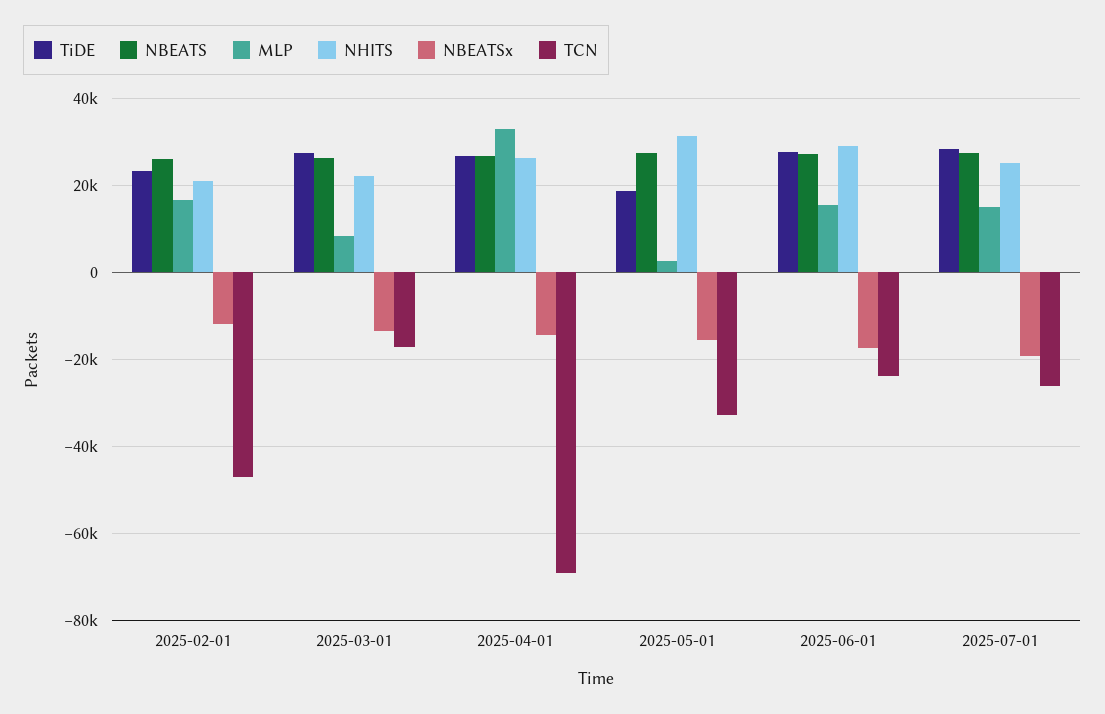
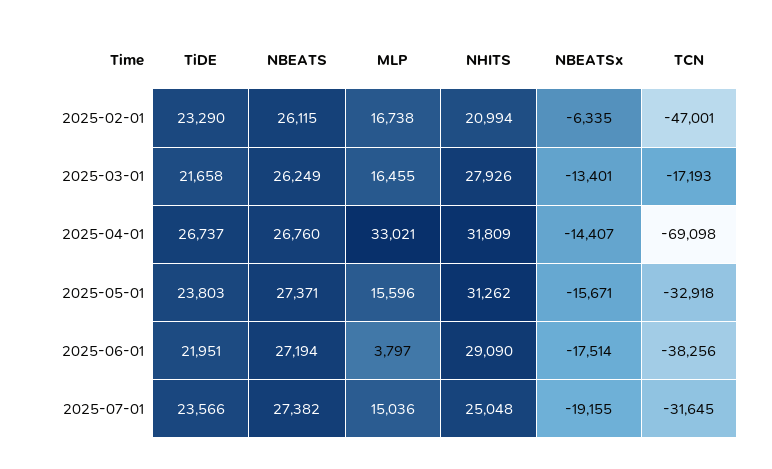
  {
    "TiDE": {
      "2025-02-01": 23290,
-     "2025-03-01": 28000,
+     "2025-03-01": 21658,
      "2025-04-01": 26737,
-     "2025-05-01": 18000,
+     "2025-05-01": 23803,
-     "2025-06-01": 28000,
+     "2025-06-01": 21951,
-     "2025-07-01": 28000
+     "2025-07-01": 23566
    },
    "NBEATS": {
      "2025-02-01": 26115,
      "2025-03-01": 26249,
      "2025-04-01": 26760,
      "2025-05-01": 27371,
      "2025-06-01": 27194,
      "2025-07-01": 27382
    },
    "MLP": {
      "2025-02-01": 16738,
-     "2025-03-01": 8000,
+     "2025-03-01": 16455,
      "2025-04-01": 33021,
-     "2025-05-01": 2000,
+     "2025-05-01": 15596,
-     "2025-06-01": 16000,
+     "2025-06-01": 3797,
      "2025-07-01": 15036
    },
    "NHITS": {
      "2025-02-01": 20994,
-     "2025-03-01": 22000,
+     "2025-03-01": 27926,
-     "2025-04-01": 26000,
+     "2025-04-01": 31809,
      "2025-05-01": 31262,
      "2025-06-01": 29090,
      "2025-07-01": 25048
    },
    "NBEATSx": {
-     "2025-02-01": -12000,
+     "2025-02-01": -6335,
      "2025-03-01": -13401,
      "2025-04-01": -14407,
      "2025-05-01": -15671,
      "2025-06-01": -17514,
      "2025-07-01": -19155
    },
    "TCN": {
      "2025-02-01": -47001,
      "2025-03-01": -17193,
      "2025-04-01": -69098,
      "2025-05-01": -32918,
-     "2025-06-01": -24000,
+     "2025-06-01": -38256,
-     "2025-07-01": -26000
+     "2025-07-01": -31645
    }
  }

